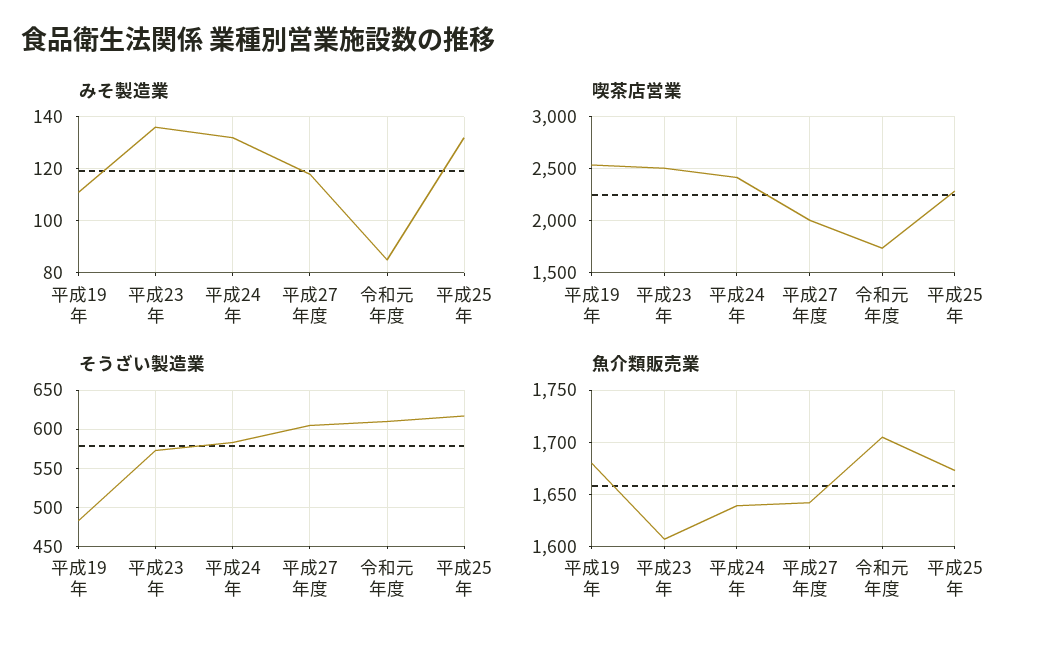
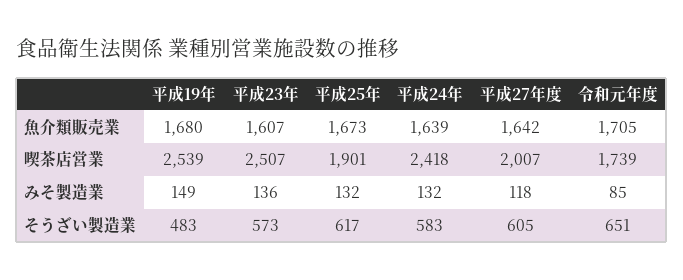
  {
    "みそ製造業": {
-     "平成19年": 110,
+     "平成19年": 149,
      "平成23年": 136,
      "平成24年": 132,
      "平成27年度": 118,
      "令和元年度": 85,
      "平成25年": 132
    },
    "喫茶店営業": {
      "平成19年": 2539,
      "平成23年": 2507,
      "平成24年": 2418,
      "平成27年度": 2007,
      "令和元年度": 1739,
-     "平成25年": 2300
+     "平成25年": 1901
    },
    "そうざい製造業": {
      "平成19年": 483,
      "平成23年": 573,
      "平成24年": 583,
      "平成27年度": 605,
-     "令和元年度": 610,
+     "令和元年度": 651,
      "平成25年": 617
    },
    "魚介類販売業": {
      "平成19年": 1680,
      "平成23年": 1607,
      "平成24年": 1639,
      "平成27年度": 1642,
      "令和元年度": 1705,
      "平成25年": 1673
    }
  }

